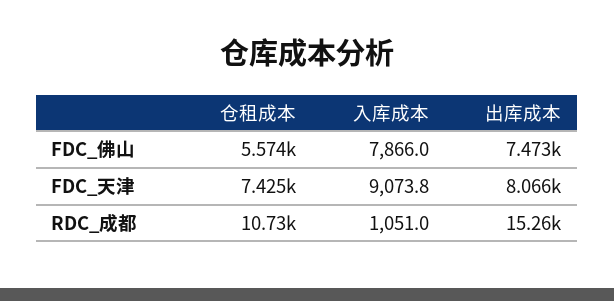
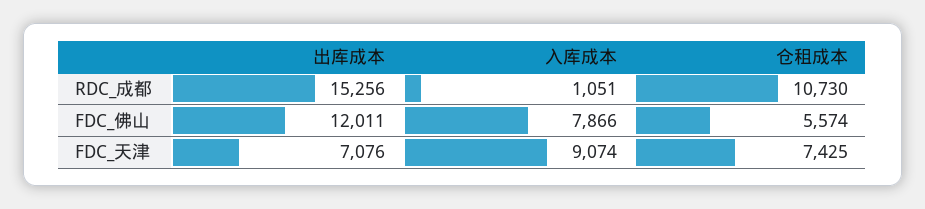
  {
    "仓租成本": {
      "FDC_佛山": 5574,
      "FDC_天津": 7425,
      "RDC_成都": 10730
    },
    "入库成本": {
      "FDC_佛山": 7866,
      "FDC_天津": 9073.8,
      "RDC_成都": 1051
    },
    "出库成本": {
-     "FDC_佛山": 7473,
+     "FDC_佛山": 12011,
-     "FDC_天津": 8066,
+     "FDC_天津": 7076,
      "RDC_成都": 15256
    }
  }

